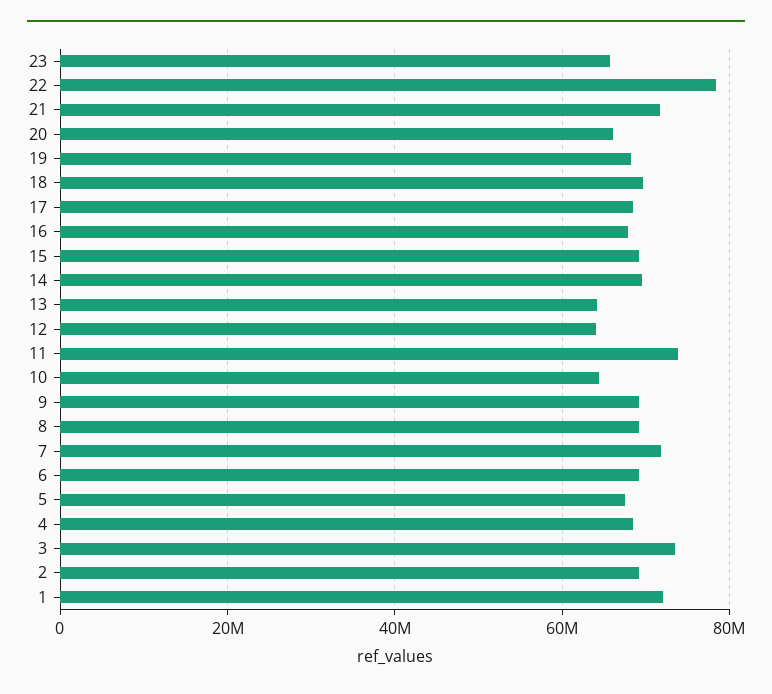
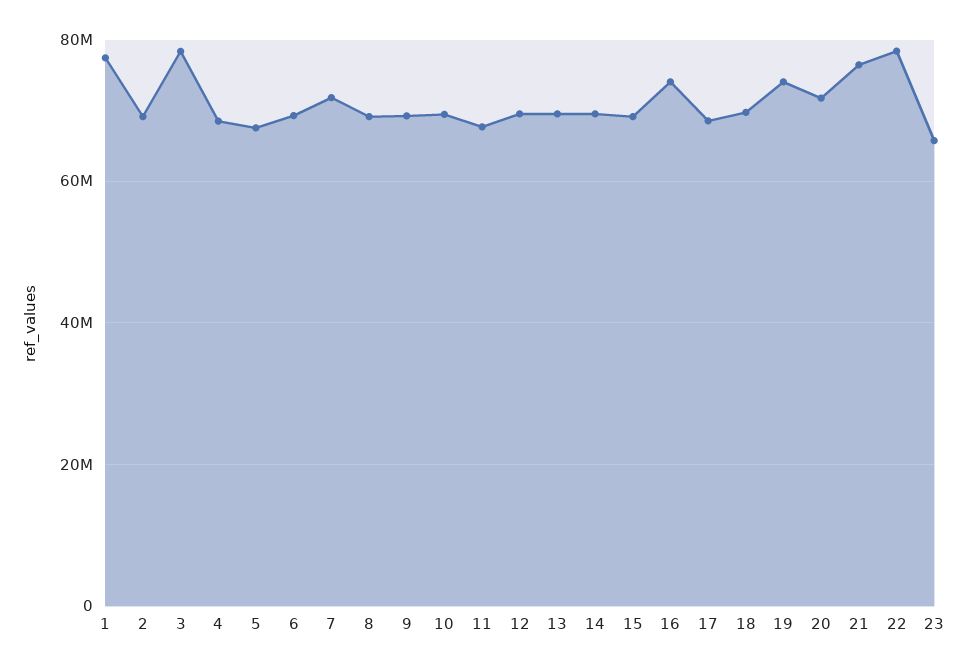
  {
    "23": 66000000,
    "22": 78000000,
-   "21": 72000000,
+   "21": 76000000,
-   "20": 66000000,
+   "20": 72000000,
-   "19": 68000000,
+   "19": 74000000,
    "18": 70000000,
    "17": 68000000,
-   "16": 68000000,
+   "16": 74000000,
    "15": 70000000,
    "14": 70000000,
-   "13": 64000000,
+   "13": 70000000,
-   "12": 64000000,
+   "12": 70000000,
-   "11": 74000000,
+   "11": 68000000,
-   "10": 64000000,
+   "10": 70000000,
    "9": 70000000,
    "8": 70000000,
    "7": 72000000,
    "6": 70000000,
    "5": 68000000,
    "4": 68000000,
-   "3": 74000000,
+   "3": 78000000,
    "2": 70000000,
-   "1": 72000000
+   "1": 78000000
  }

